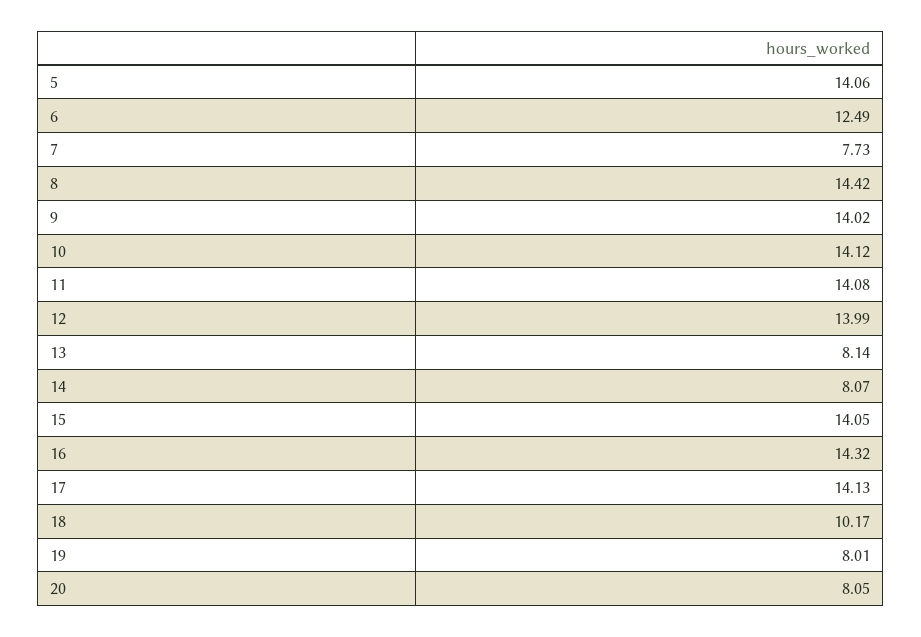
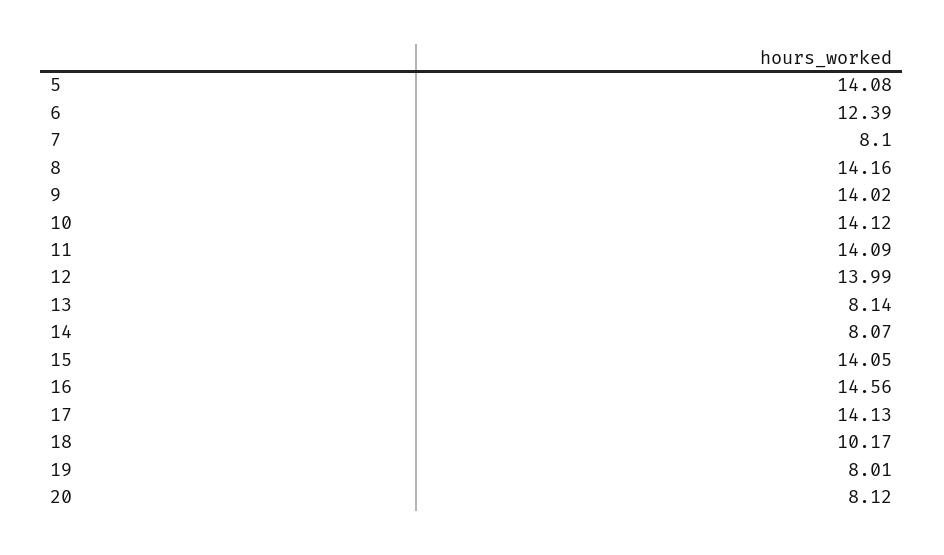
  {
-   "5": 14.06,
+   "5": 14.08,
-   "6": 12.49,
+   "6": 12.39,
-   "7": 7.73,
+   "7": 8.1,
-   "8": 14.42,
+   "8": 14.16,
    "9": 14.02,
    "10": 14.12,
-   "11": 14.08,
+   "11": 14.09,
    "12": 13.99,
    "13": 8.14,
    "14": 8.07,
    "15": 14.05,
-   "16": 14.32,
+   "16": 14.56,
    "17": 14.13,
    "18": 10.17,
    "19": 8.01,
-   "20": 8.05
+   "20": 8.12
  }

